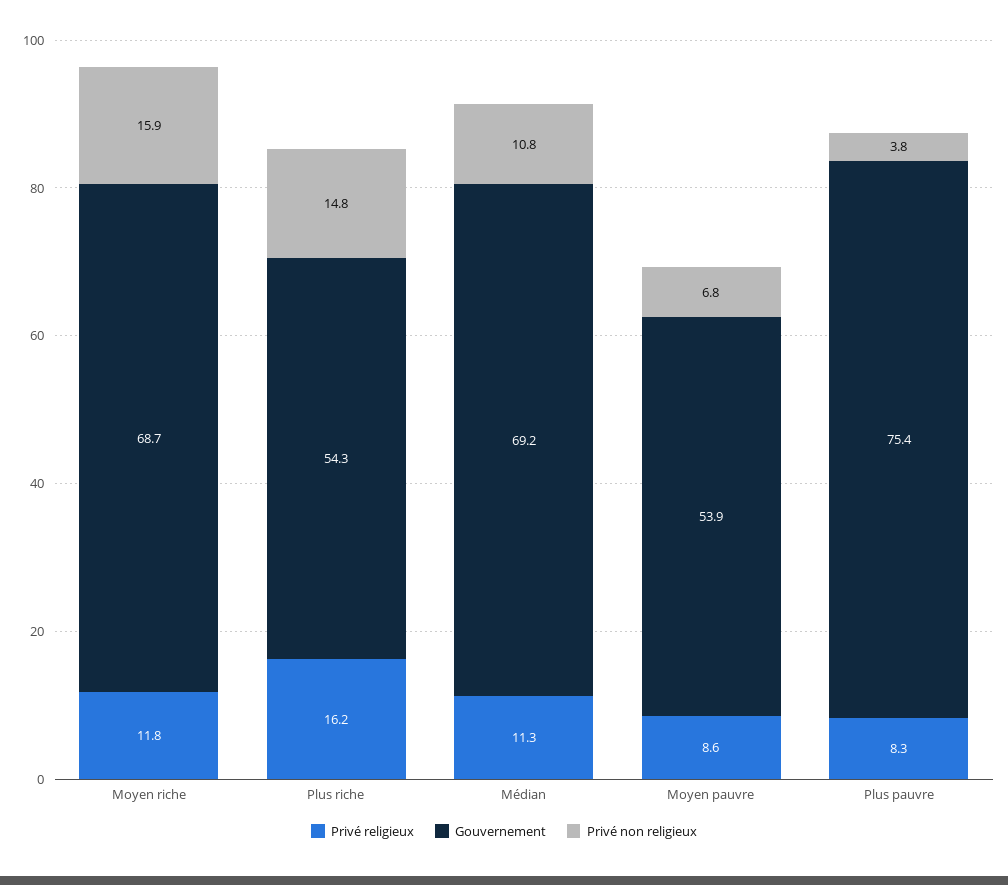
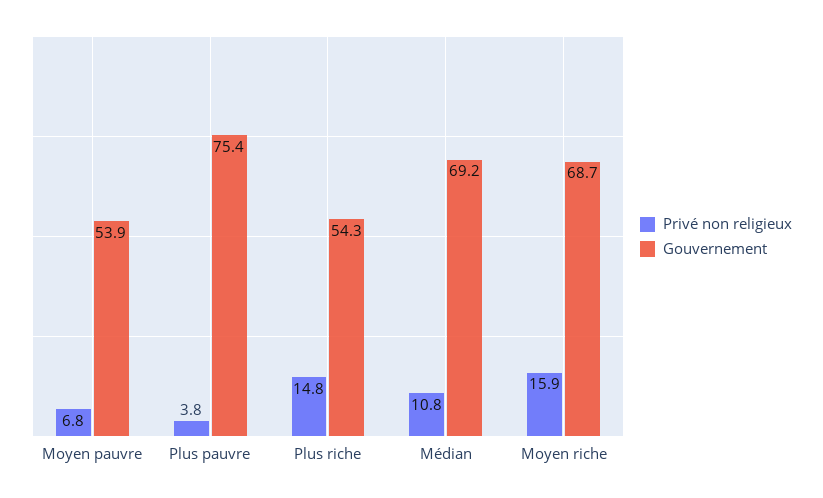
  {
-   "Privé religieux": {
-     "Moyen riche": 11.8,
-     "Plus riche": 16.2,
-     "Médian": 11.3,
-     "Moyen pauvre": 8.6,
-     "Plus pauvre": 8.3
-   },
    "Gouvernement": {
      "Moyen riche": 68.7,
      "Plus riche": 54.3,
      "Médian": 69.2,
      "Moyen pauvre": 53.9,
      "Plus pauvre": 75.4
    },
    "Privé non religieux": {
      "Moyen riche": 15.9,
      "Plus riche": 14.8,
      "Médian": 10.8,
      "Moyen pauvre": 6.8,
      "Plus pauvre": 3.8
    }
  }

